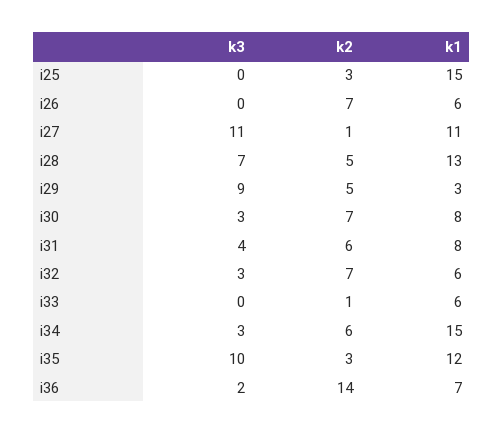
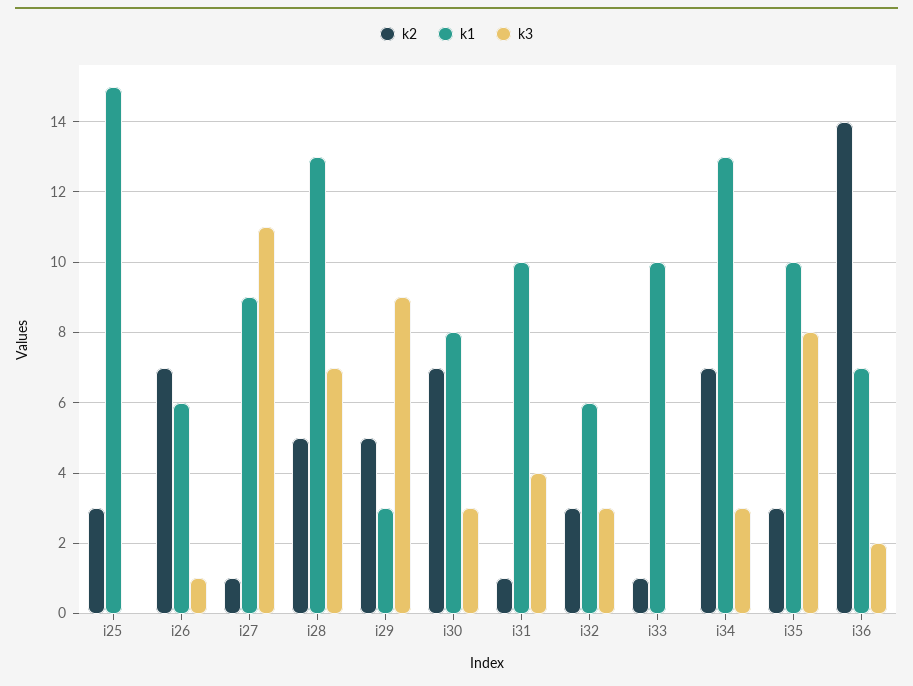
  {
    "k3": {
      "i25": 0,
-     "i26": 0,
+     "i26": 1,
      "i27": 11,
      "i28": 7,
      "i29": 9,
      "i30": 3,
      "i31": 4,
      "i32": 3,
      "i33": 0,
      "i34": 3,
-     "i35": 10,
+     "i35": 8,
      "i36": 2
    },
    "k2": {
      "i25": 3,
      "i26": 7,
      "i27": 1,
      "i28": 5,
      "i29": 5,
      "i30": 7,
-     "i31": 6,
+     "i31": 1,
-     "i32": 7,
+     "i32": 3,
      "i33": 1,
-     "i34": 6,
+     "i34": 7,
      "i35": 3,
      "i36": 14
    },
    "k1": {
      "i25": 15,
      "i26": 6,
-     "i27": 11,
+     "i27": 9,
      "i28": 13,
      "i29": 3,
      "i30": 8,
-     "i31": 8,
+     "i31": 10,
      "i32": 6,
-     "i33": 6,
+     "i33": 10,
-     "i34": 15,
+     "i34": 13,
-     "i35": 12,
+     "i35": 10,
      "i36": 7
    }
  }

